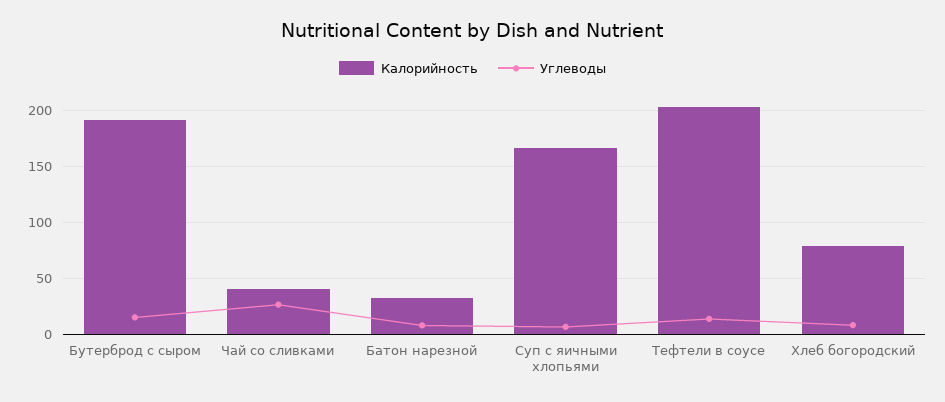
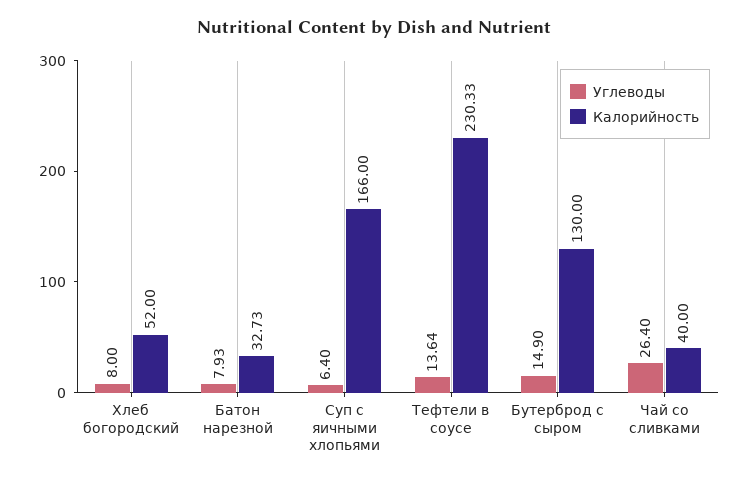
  {
    "Калорийность": {
-     "Бутерброд с сыром": 190,
+     "Бутерброд с сыром": 130,
      "Чай со сливками": 40,
      "Батон нарезной": 32.73,
      "Суп с яичными хлопьями": 166,
-     "Тефтели в соусе": 200,
+     "Тефтели в соусе": 230.33,
-     "Хлеб богородский": 80
+     "Хлеб богородский": 52
    },
    "Углеводы": {
      "Бутерброд с сыром": 14.9,
      "Чай со сливками": 26.4,
      "Батон нарезной": 7.93,
      "Суп с яичными хлопьями": 6.4,
      "Тефтели в соусе": 13.64,
      "Хлеб богородский": 8
    }
  }

